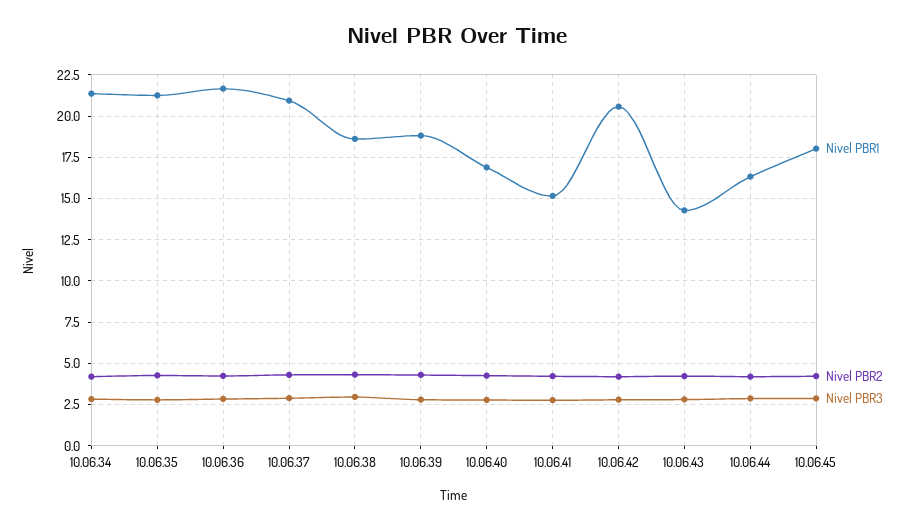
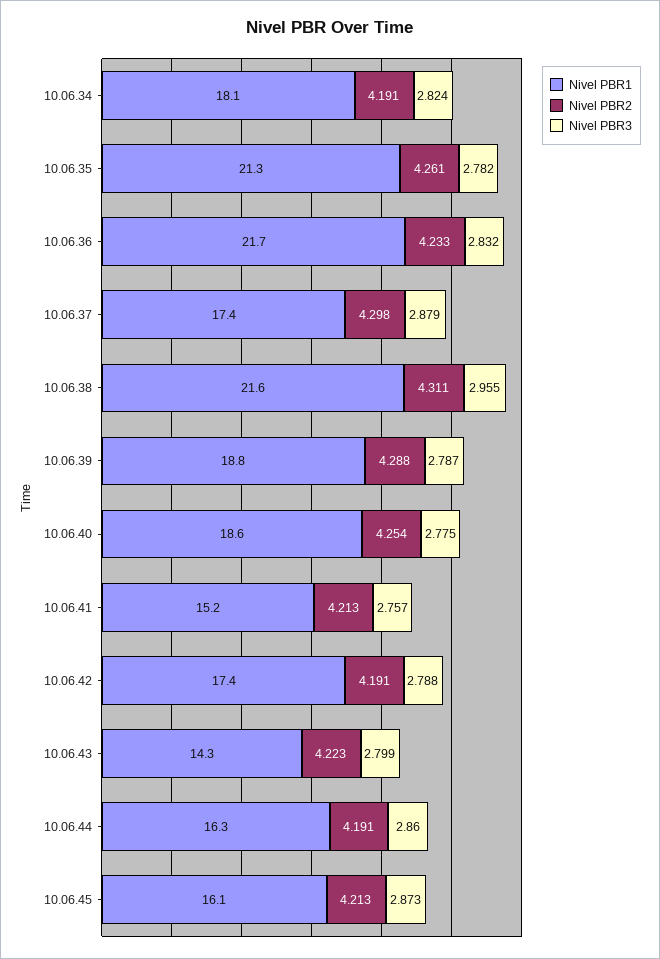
  {
    "Nivel PBR1": {
-     "10.06.34": 21.5,
+     "10.06.34": 18.1,
      "10.06.35": 21.3,
      "10.06.36": 21.7,
-     "10.06.37": 21,
+     "10.06.37": 17.4,
-     "10.06.38": 18.5,
+     "10.06.38": 21.6,
      "10.06.39": 18.8,
-     "10.06.40": 17,
+     "10.06.40": 18.6,
      "10.06.41": 15.2,
-     "10.06.42": 20.5,
+     "10.06.42": 17.4,
      "10.06.43": 14.3,
      "10.06.44": 16.3,
-     "10.06.45": 18
+     "10.06.45": 16.1
    },
    "Nivel PBR2": {
      "10.06.34": 4.191,
      "10.06.35": 4.261,
      "10.06.36": 4.233,
      "10.06.37": 4.298,
      "10.06.38": 4.311,
      "10.06.39": 4.288,
      "10.06.40": 4.254,
      "10.06.41": 4.213,
      "10.06.42": 4.191,
      "10.06.43": 4.223,
      "10.06.44": 4.191,
      "10.06.45": 4.213
    },
    "Nivel PBR3": {
      "10.06.34": 2.824,
      "10.06.35": 2.782,
      "10.06.36": 2.832,
      "10.06.37": 2.879,
      "10.06.38": 2.955,
      "10.06.39": 2.787,
      "10.06.40": 2.775,
      "10.06.41": 2.757,
      "10.06.42": 2.788,
      "10.06.43": 2.799,
      "10.06.44": 2.86,
      "10.06.45": 2.873
    }
  }

